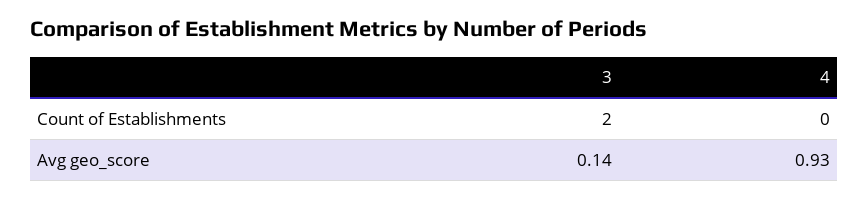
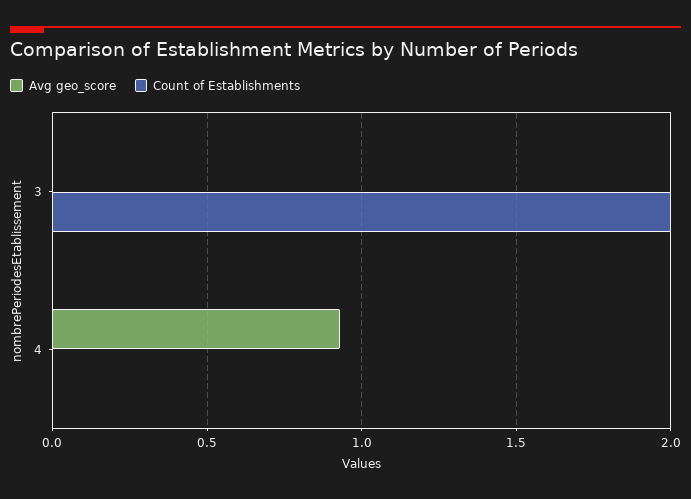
  {
    "Count of Establishments": {
      "3": 2,
      "4": 0
    },
    "Avg geo_score": {
-     "3": 0.14,
+     "3": 0,
      "4": 0.93
    }
  }

